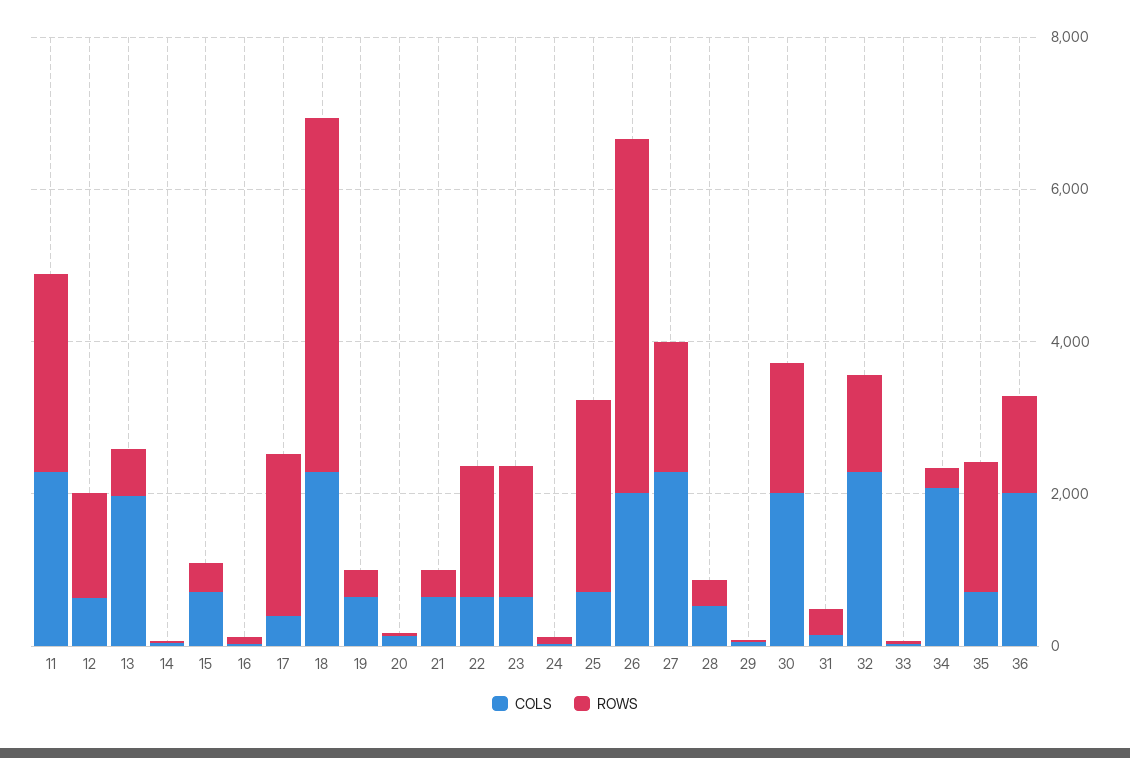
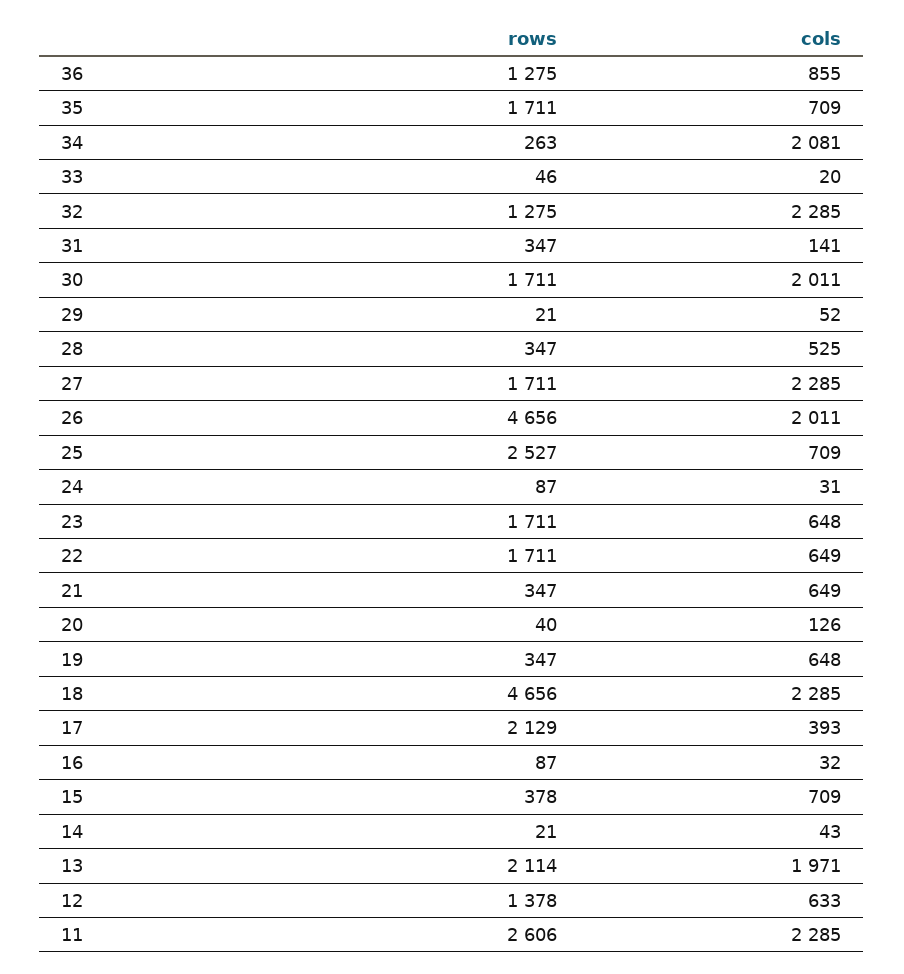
  {
    "COLS": {
      "11": 2285,
      "12": 633,
      "13": 1971,
      "14": 43,
      "15": 709,
      "16": 32,
      "17": 393,
      "18": 2285,
      "19": 648,
      "20": 126,
      "21": 649,
      "22": 649,
      "23": 648,
      "24": 31,
      "25": 709,
      "26": 2011,
      "27": 2285,
      "28": 525,
      "29": 52,
      "30": 2011,
      "31": 141,
      "32": 2285,
      "33": 20,
      "34": 2081,
      "35": 709,
-     "36": 2000
+     "36": 855
    },
    "ROWS": {
      "11": 2606,
      "12": 1378,
-     "13": 500,
+     "13": 2114,
      "14": 21,
      "15": 378,
      "16": 87,
      "17": 2129,
      "18": 4656,
      "19": 347,
      "20": 40,
      "21": 347,
      "22": 1711,
      "23": 1711,
      "24": 87,
      "25": 2527,
      "26": 4656,
      "27": 1711,
      "28": 347,
      "29": 21,
      "30": 1711,
      "31": 347,
      "32": 1275,
      "33": 46,
      "34": 263,
      "35": 1711,
      "36": 1275
    }
  }

